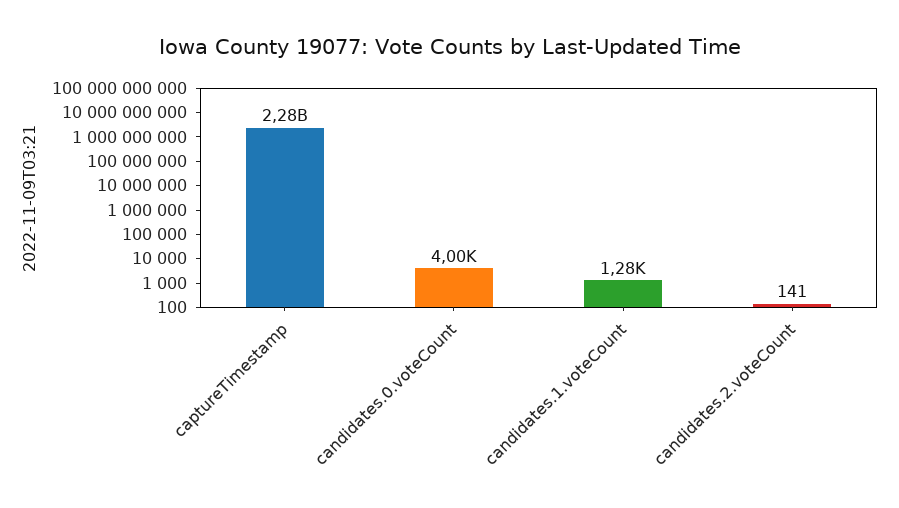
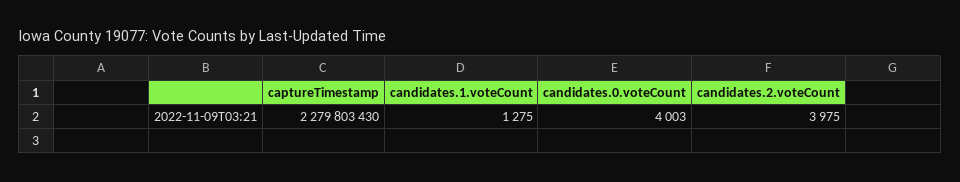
  {
    "captureTimestamp": 2279803430,
    "candidates.0.voteCount": 4003,
    "candidates.1.voteCount": 1275,
-   "candidates.2.voteCount": 141
+   "candidates.2.voteCount": 3975
  }

